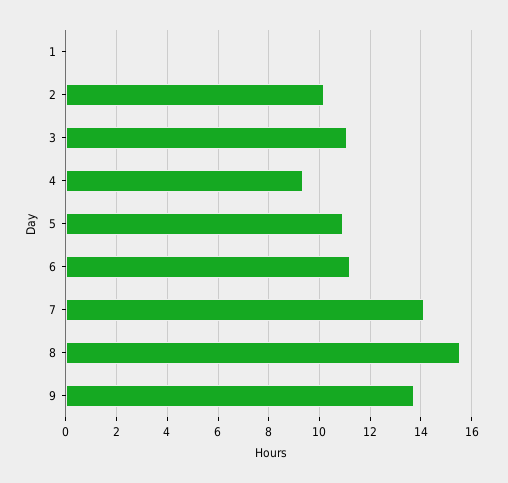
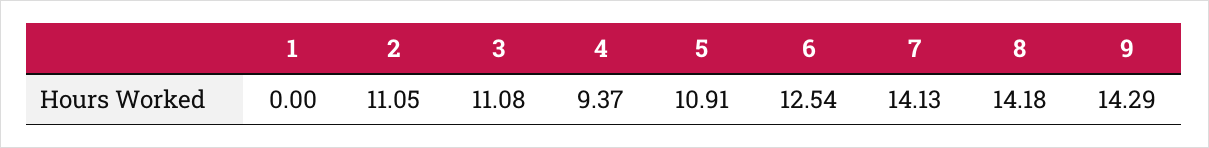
  {
    "1": 0,
-   "2": 10.25,
+   "2": 11.05,
    "3": 11.08,
    "4": 9.37,
    "5": 10.91,
-   "6": 11.25,
+   "6": 12.54,
    "7": 14.13,
-   "8": 15.5,
+   "8": 14.18,
-   "9": 13.75
+   "9": 14.29
  }

